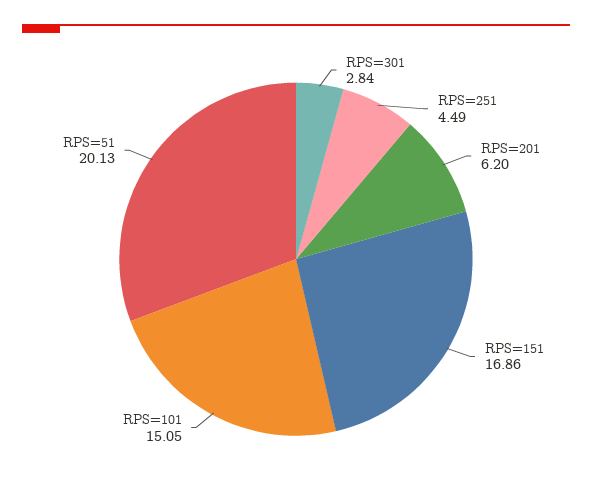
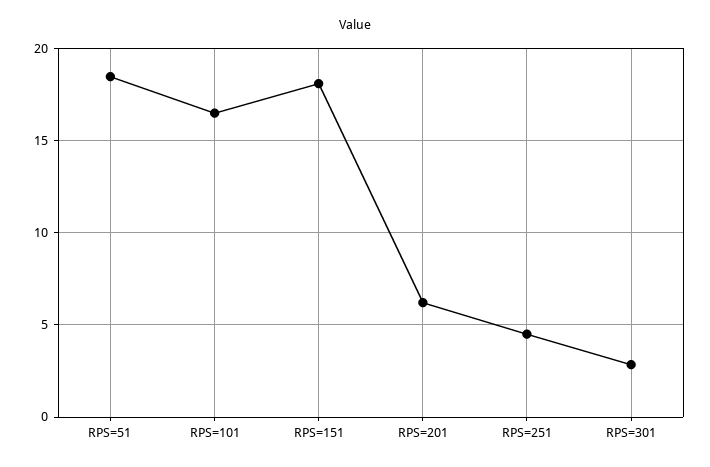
  {
    "RPS=301": 2.84,
    "RPS=251": 4.49,
    "RPS=201": 6.2,
-   "RPS=151": 16.86,
+   "RPS=151": 18,
-   "RPS=101": 15.05,
+   "RPS=101": 16.5,
-   "RPS=51": 20.13
+   "RPS=51": 18.5
  }

